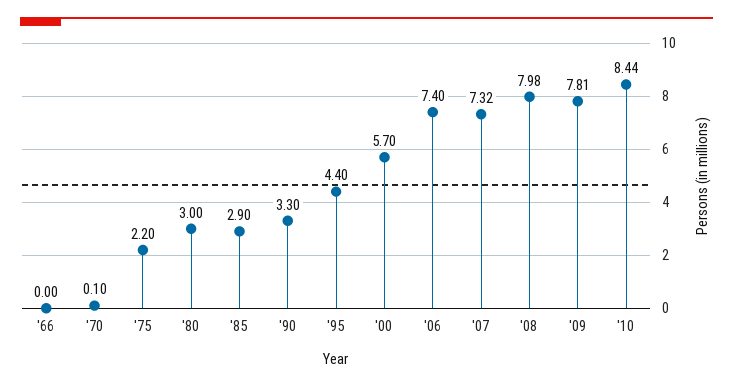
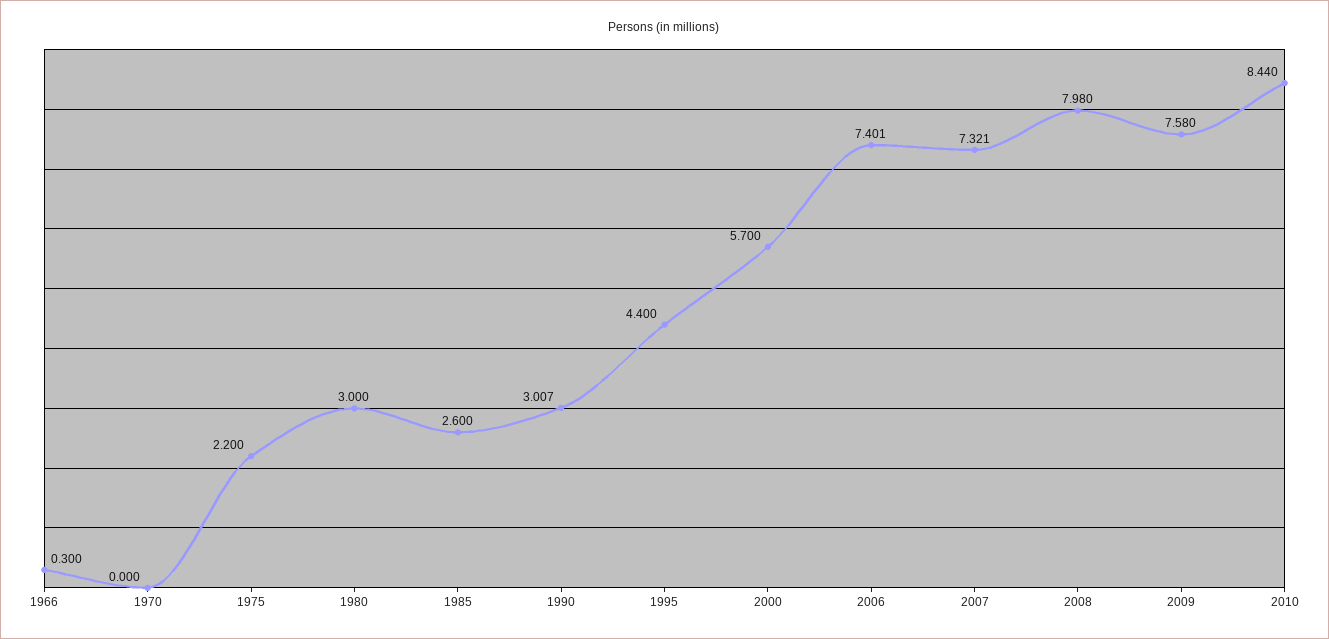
  {
-   "'66": 0,
+   "'66": 0.3,
-   "'70": 0.1,
+   "'70": 0,
    "'75": 2.2,
    "'80": 3,
-   "'85": 2.9,
+   "'85": 2.6,
-   "'90": 3.3,
+   "'90": 3.007,
    "'95": 4.4,
    "'00": 5.7,
    "'06": 7.401,
    "'07": 7.321,
    "'08": 7.98,
-   "'09": 7.81,
+   "'09": 7.58,
    "'10": 8.44
  }

